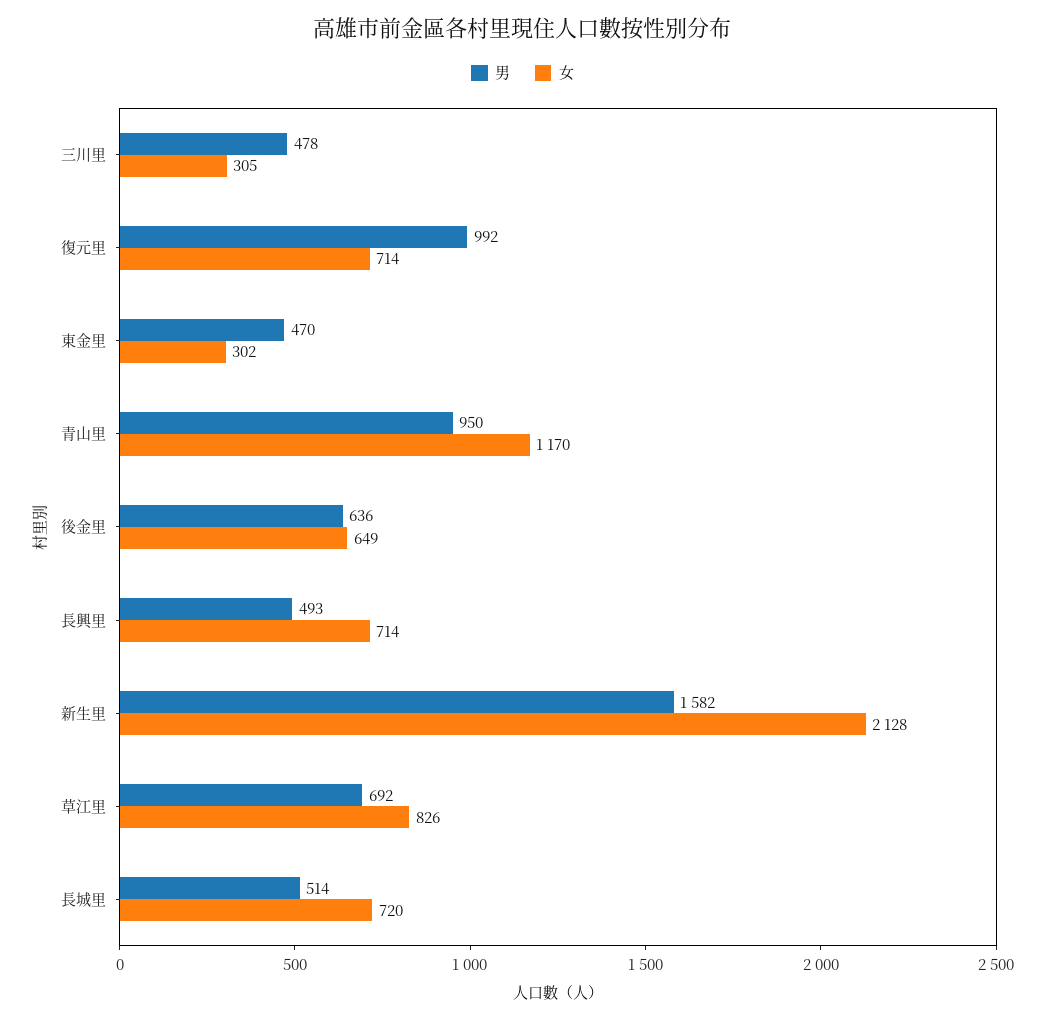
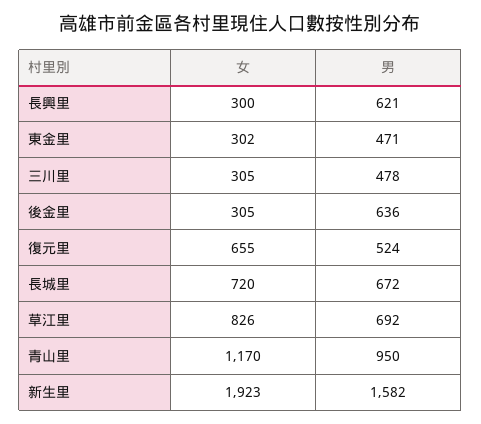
  {
    "男": {
      "三川里": 478,
-     "復元里": 992,
+     "復元里": 524,
-     "東金里": 470,
+     "東金里": 471,
      "青山里": 950,
      "後金里": 636,
-     "長興里": 493,
+     "長興里": 621,
      "新生里": 1582,
      "草江里": 692,
-     "長城里": 514
+     "長城里": 672
    },
    "女": {
      "三川里": 305,
-     "復元里": 714,
+     "復元里": 655,
      "東金里": 302,
      "青山里": 1170,
-     "後金里": 649,
+     "後金里": 305,
-     "長興里": 714,
+     "長興里": 300,
-     "新生里": 2128,
+     "新生里": 1923,
      "草江里": 826,
      "長城里": 720
    }
  }

